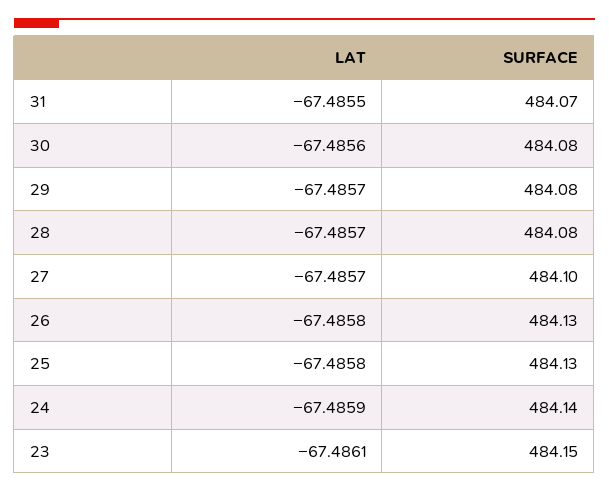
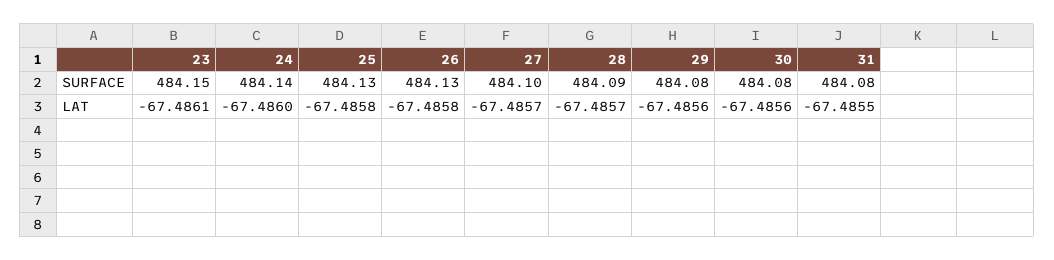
  {
    "LAT": {
      "31": -67.4855,
      "30": -67.4856,
-     "29": -67.4857,
+     "29": -67.4856,
      "28": -67.4857,
      "27": -67.4857,
      "26": -67.4858,
      "25": -67.4858,
-     "24": -67.4859,
+     "24": -67.486,
      "23": -67.4861
    },
    "SURFACE": {
-     "31": 484.07,
+     "31": 484.08,
      "30": 484.08,
      "29": 484.08,
-     "28": 484.08,
+     "28": 484.09,
      "27": 484.1,
      "26": 484.13,
      "25": 484.13,
      "24": 484.14,
      "23": 484.15
    }
  }

